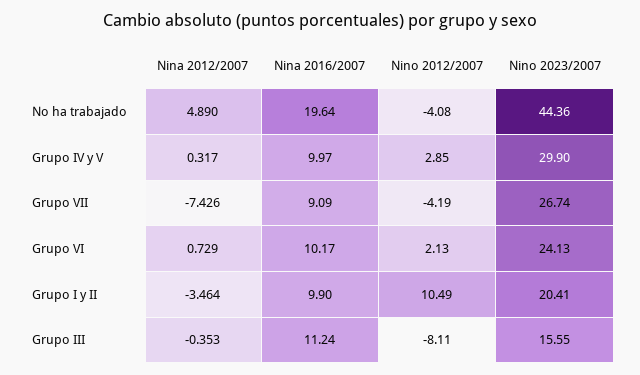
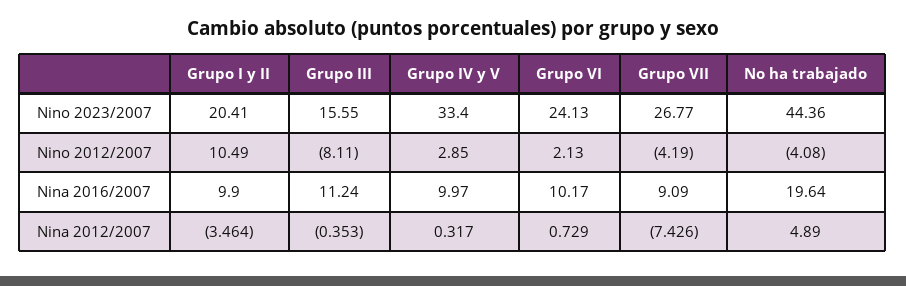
  {
    "Nina 2012/2007": {
      "No ha trabajado": 4.89,
      "Grupo IV y V": 0.317,
      "Grupo VII": -7.426,
      "Grupo VI": 0.729,
      "Grupo I y II": -3.464,
      "Grupo III": -0.353
    },
    "Nina 2016/2007": {
      "No ha trabajado": 19.64,
      "Grupo IV y V": 9.97,
      "Grupo VII": 9.09,
      "Grupo VI": 10.17,
      "Grupo I y II": 9.9,
      "Grupo III": 11.24
    },
    "Nino 2012/2007": {
      "No ha trabajado": -4.08,
      "Grupo IV y V": 2.85,
      "Grupo VII": -4.19,
      "Grupo VI": 2.13,
      "Grupo I y II": 10.49,
      "Grupo III": -8.11
    },
    "Nino 2023/2007": {
      "No ha trabajado": 44.36,
-     "Grupo IV y V": 29.9,
+     "Grupo IV y V": 33.4,
-     "Grupo VII": 26.74,
+     "Grupo VII": 26.77,
      "Grupo VI": 24.13,
      "Grupo I y II": 20.41,
      "Grupo III": 15.55
    }
  }

